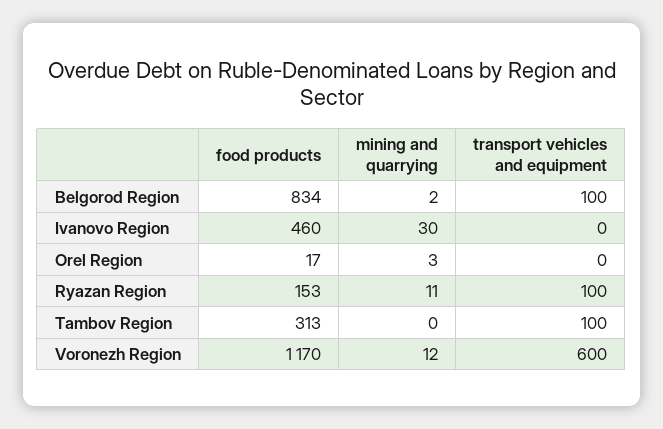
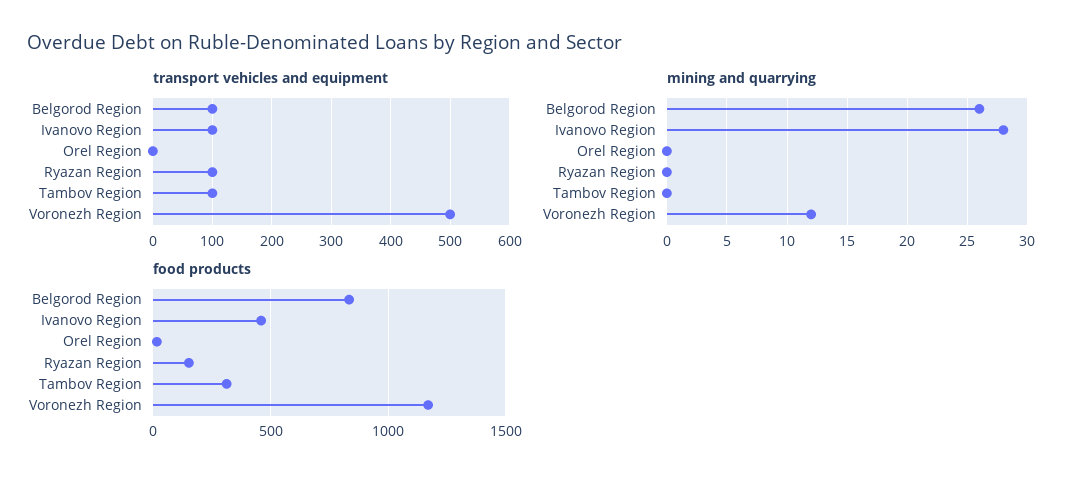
  {
    "food products": {
      "Belgorod Region": 834,
      "Ivanovo Region": 460,
      "Orel Region": 17,
      "Ryazan Region": 153,
      "Tambov Region": 313,
      "Voronezh Region": 1170
    },
    "mining and quarrying": {
-     "Belgorod Region": 2,
+     "Belgorod Region": 26,
-     "Ivanovo Region": 30,
+     "Ivanovo Region": 28,
-     "Orel Region": 3,
+     "Orel Region": 0,
-     "Ryazan Region": 11,
+     "Ryazan Region": 0,
      "Tambov Region": 0,
      "Voronezh Region": 12
    },
    "transport vehicles and equipment": {
      "Belgorod Region": 100,
-     "Ivanovo Region": 0,
+     "Ivanovo Region": 100,
      "Orel Region": 0,
      "Ryazan Region": 100,
      "Tambov Region": 100,
-     "Voronezh Region": 600
+     "Voronezh Region": 500
    }
  }

